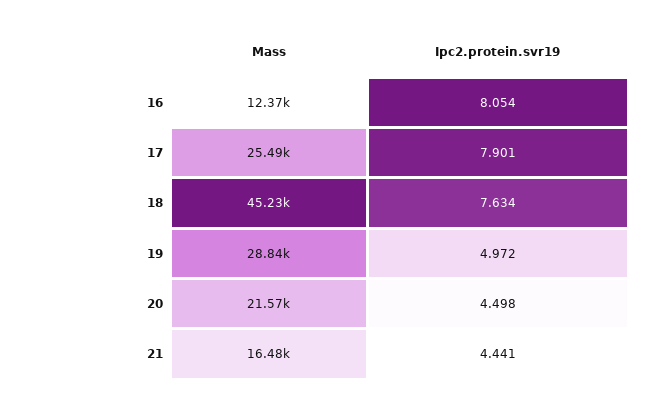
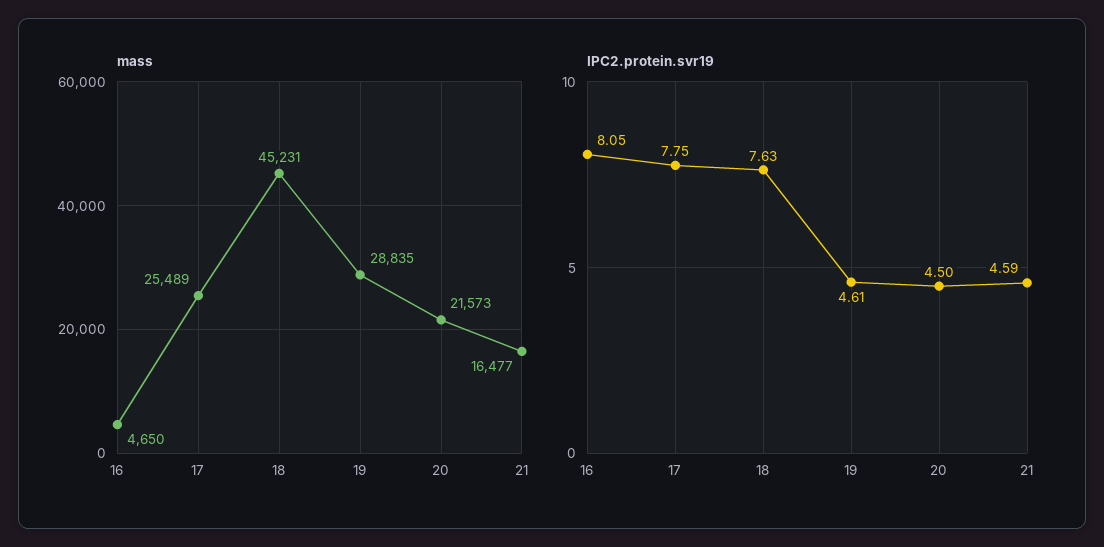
  {
    "Mass": {
-     "16": 12370,
+     "16": 4650,
      "17": 25489,
      "18": 45231,
      "19": 28835,
      "20": 21573,
      "21": 16477
    },
    "Ipc2.protein.svr19": {
      "16": 8.054,
-     "17": 7.901,
+     "17": 7.75,
      "18": 7.634,
-     "19": 4.972,
+     "19": 4.61,
      "20": 4.498,
-     "21": 4.441
+     "21": 4.59
    }
  }

